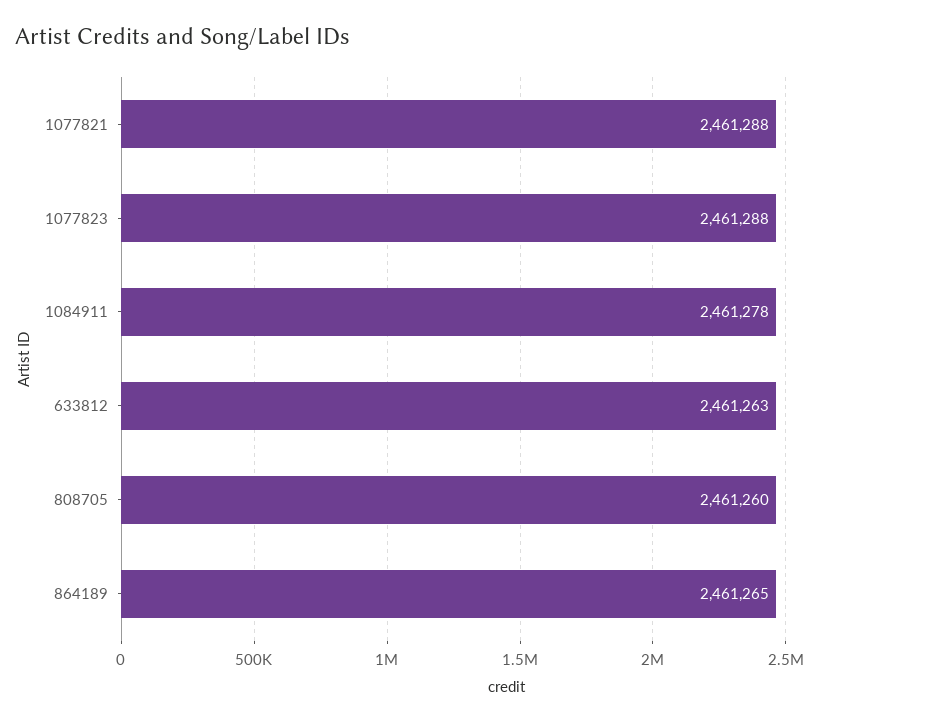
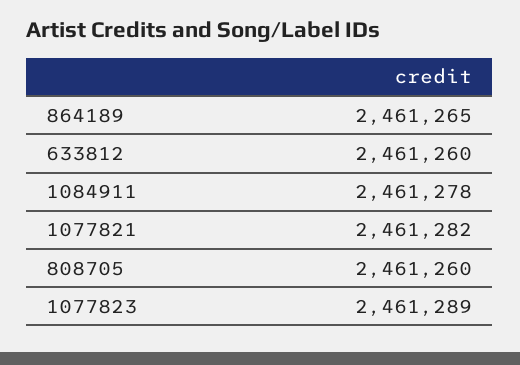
  {
-   "1077821": 2461288,
+   "1077821": 2461282,
-   "1077823": 2461288,
+   "1077823": 2461289,
    "1084911": 2461278,
-   "633812": 2461263,
+   "633812": 2461260,
    "808705": 2461260,
    "864189": 2461265
  }

